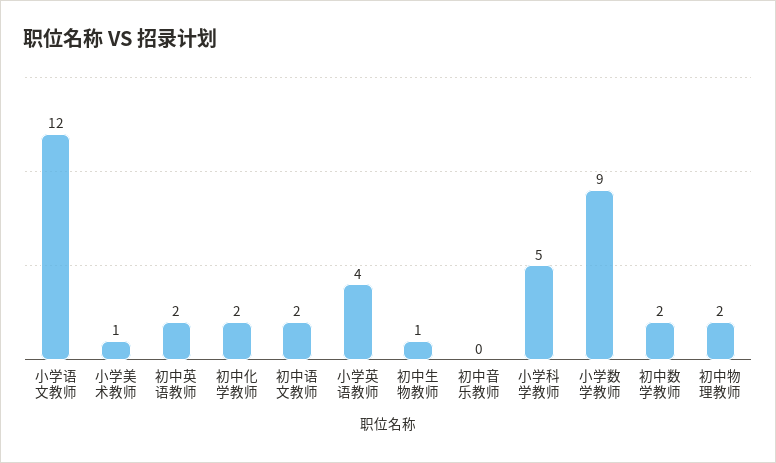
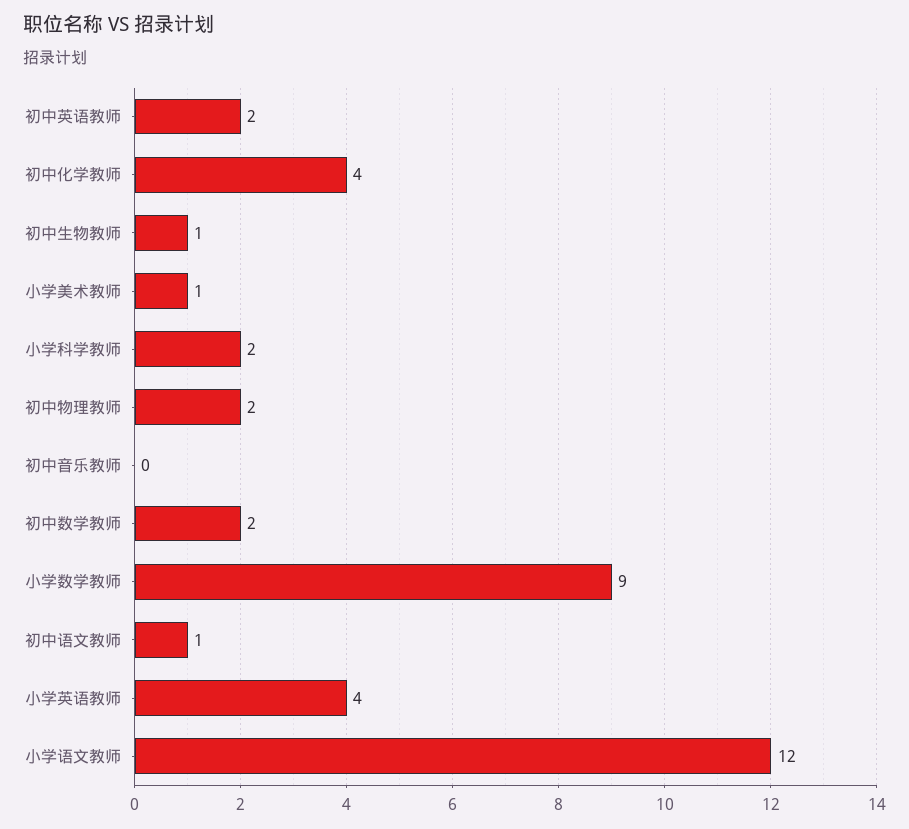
  {
    "小学语文教师": 12,
    "小学美术教师": 1,
    "初中英语教师": 2,
-   "初中化学教师": 2,
+   "初中化学教师": 4,
-   "初中语文教师": 2,
+   "初中语文教师": 1,
    "小学英语教师": 4,
    "初中生物教师": 1,
    "初中音乐教师": 0,
-   "小学科学教师": 5,
+   "小学科学教师": 2,
    "小学数学教师": 9,
    "初中数学教师": 2,
    "初中物理教师": 2
  }

